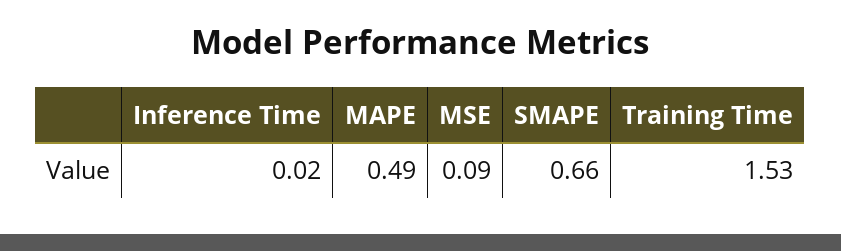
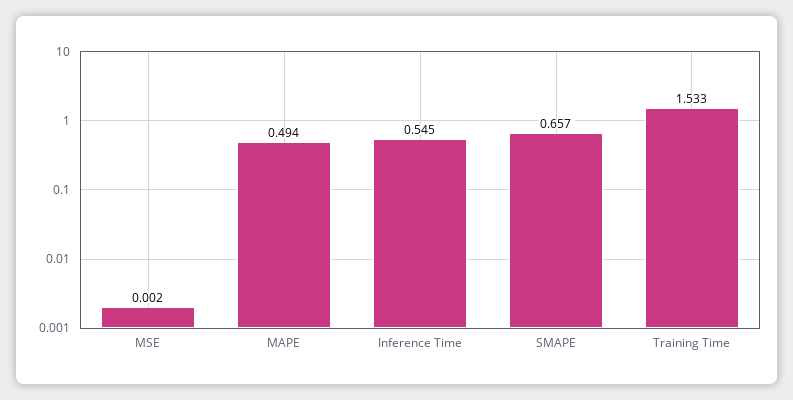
  {
-   "Inference Time": 0.02,
+   "Inference Time": 0.545,
    "MAPE": 0.494,
-   "MSE": 0.09,
+   "MSE": 0.002,
    "SMAPE": 0.657,
    "Training Time": 1.533
  }

